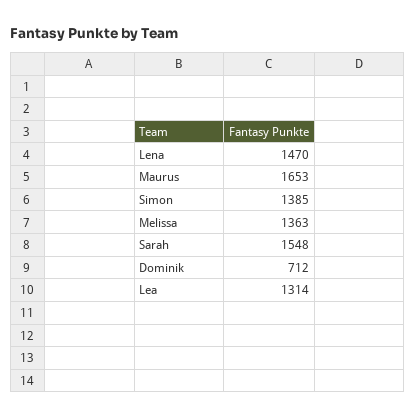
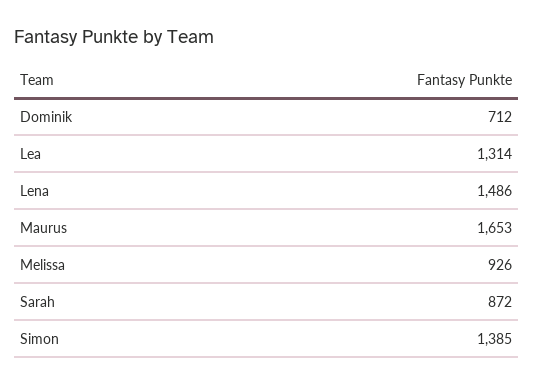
  {
-   "Lena": 1470,
+   "Lena": 1486,
    "Maurus": 1653,
    "Simon": 1385,
-   "Melissa": 1363,
+   "Melissa": 926,
-   "Sarah": 1548,
+   "Sarah": 872,
    "Dominik": 712,
    "Lea": 1314
  }

